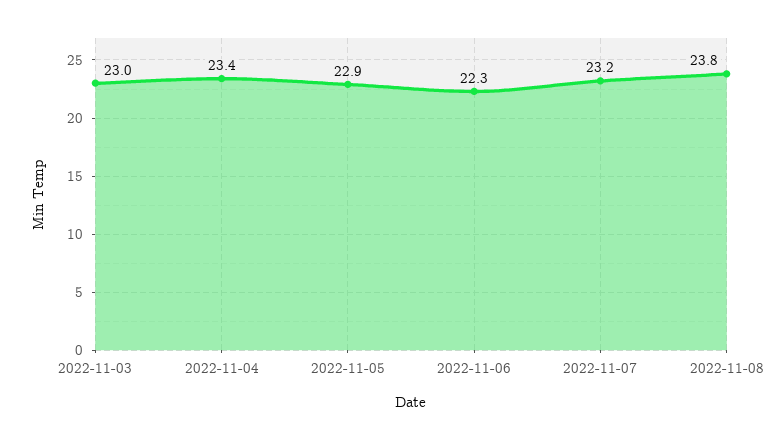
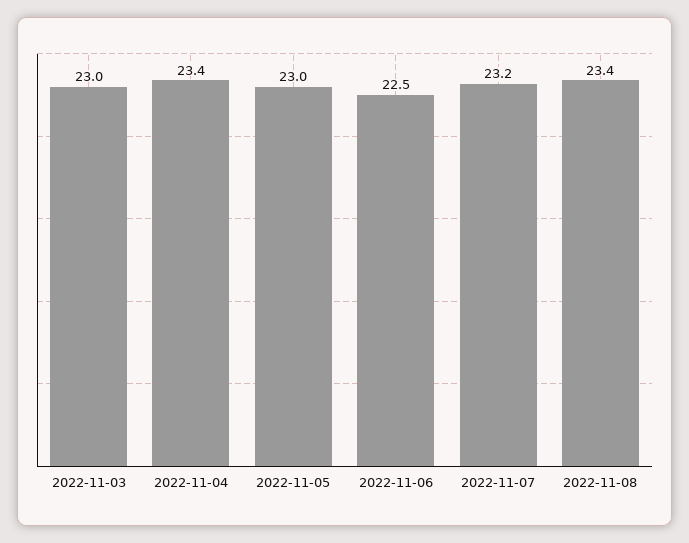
  {
    "2022-11-03": 23,
    "2022-11-04": 23.4,
-   "2022-11-05": 22.9,
+   "2022-11-05": 23,
-   "2022-11-06": 22.3,
+   "2022-11-06": 22.5,
    "2022-11-07": 23.2,
-   "2022-11-08": 23.8
+   "2022-11-08": 23.4
  }

